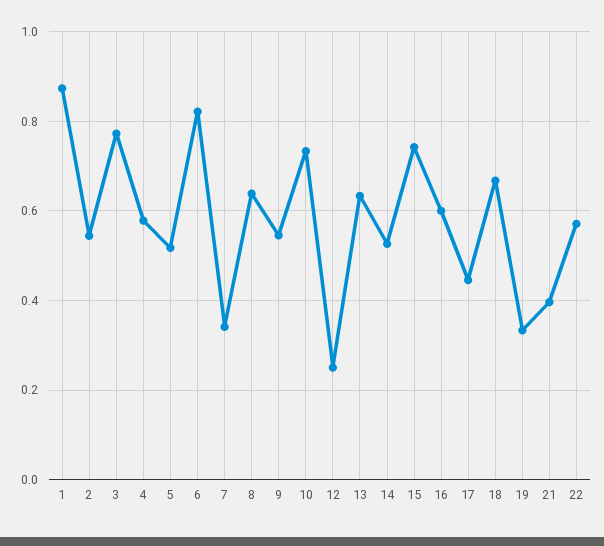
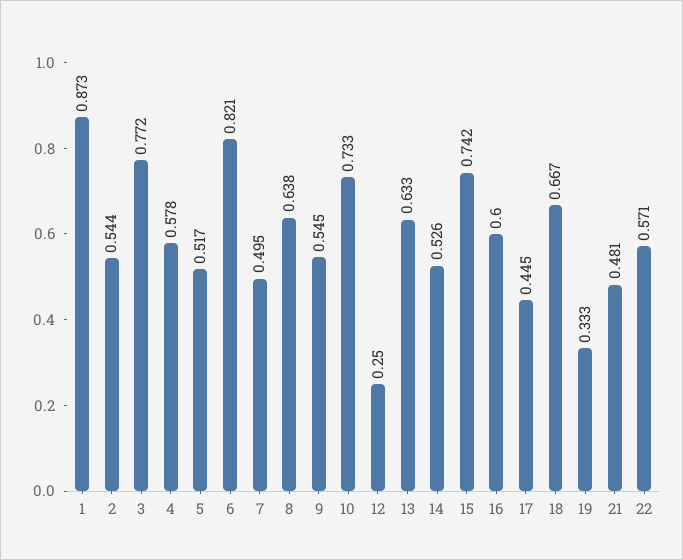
  {
    "1": 0.873,
    "2": 0.544,
    "3": 0.772,
    "4": 0.578,
    "5": 0.517,
    "6": 0.821,
-   "7": 0.34,
+   "7": 0.495,
    "8": 0.638,
    "9": 0.545,
    "10": 0.733,
    "12": 0.25,
    "13": 0.633,
    "14": 0.526,
    "15": 0.742,
    "16": 0.6,
    "17": 0.445,
    "18": 0.667,
    "19": 0.333,
-   "21": 0.4,
+   "21": 0.481,
    "22": 0.571
  }

